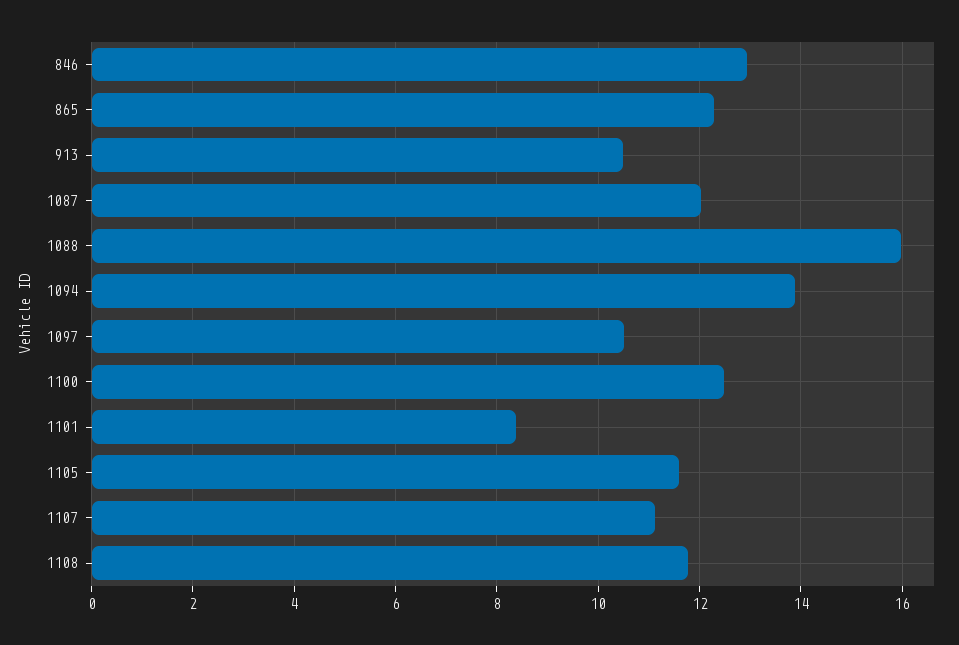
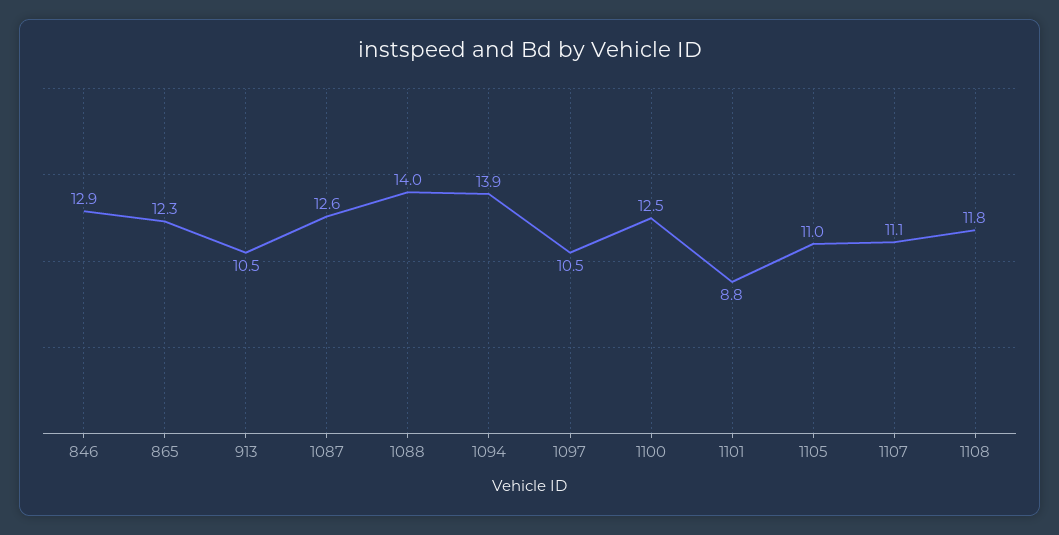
  {
    "846": 12.9,
    "865": 12.3,
    "913": 10.5,
-   "1087": 12,
+   "1087": 12.6,
-   "1088": 16,
+   "1088": 14,
    "1094": 13.9,
    "1097": 10.5,
    "1100": 12.5,
-   "1101": 8.4,
+   "1101": 8.8,
-   "1105": 11.6,
+   "1105": 11,
    "1107": 11.1,
    "1108": 11.8
  }

